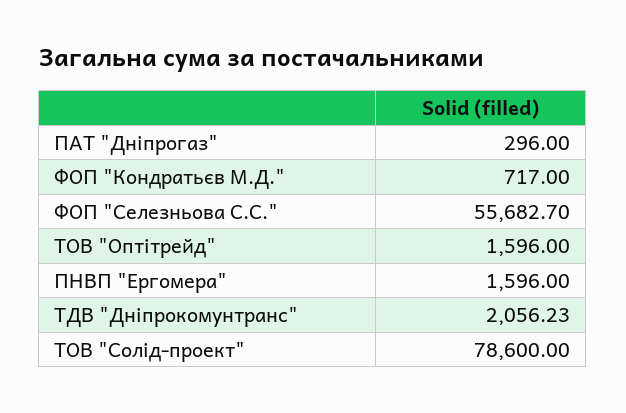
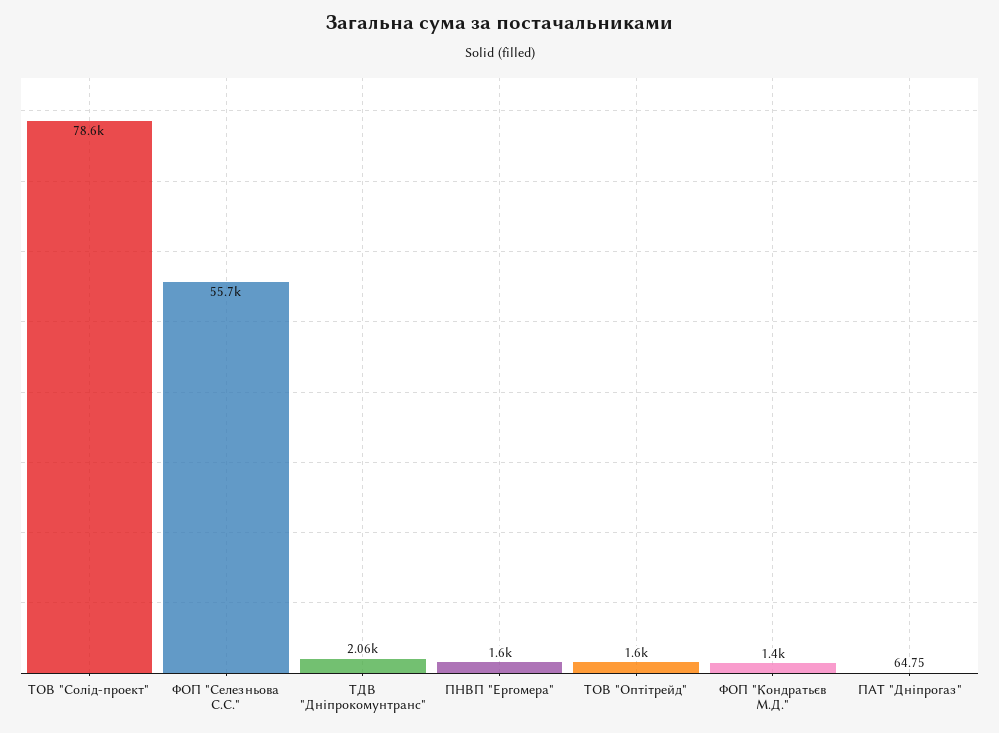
  {
-   "ПАТ \"Дніпрогаз\"": 296,
+   "ПАТ \"Дніпрогаз\"": 64.75,
-   "ФОП \"Кондратьєв М.Д.\"": 717,
+   "ФОП \"Кондратьєв М.Д.\"": 1400,
    "ФОП \"Селезньова С.С.\"": 55682.7,
    "ТОВ \"Оптітрейд\"": 1596,
    "ПНВП \"Ергомера\"": 1596,
    "ТДВ \"Дніпрокомунтранс\"": 2056.23,
    "ТОВ \"Солід-проект\"": 78600
  }

